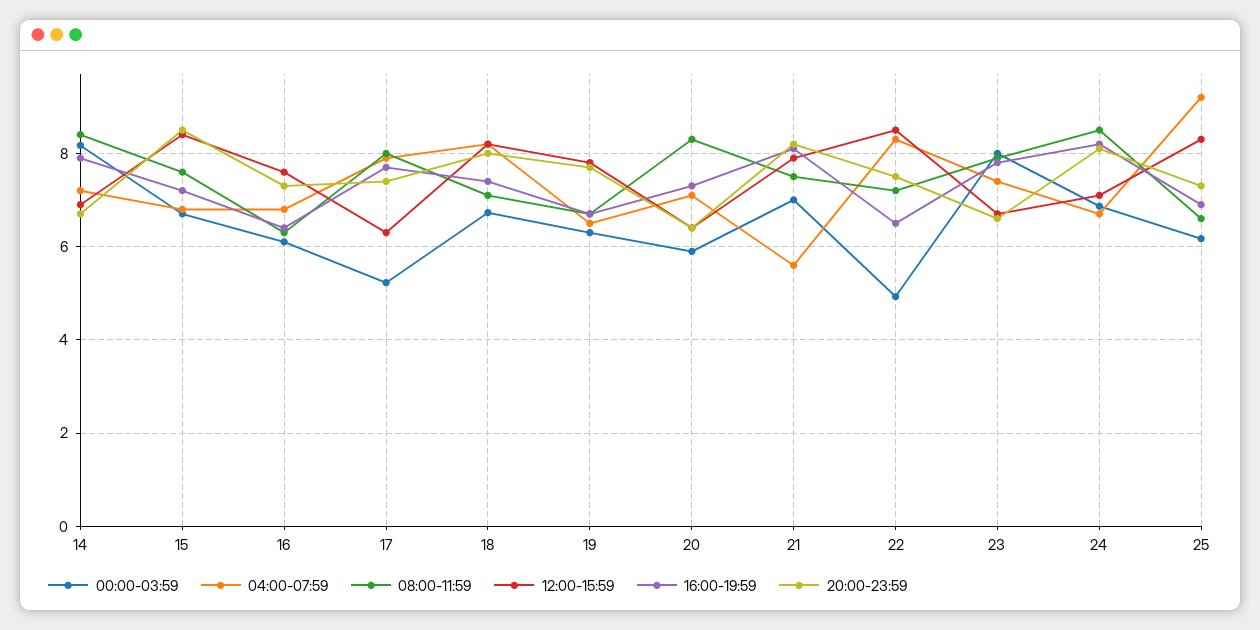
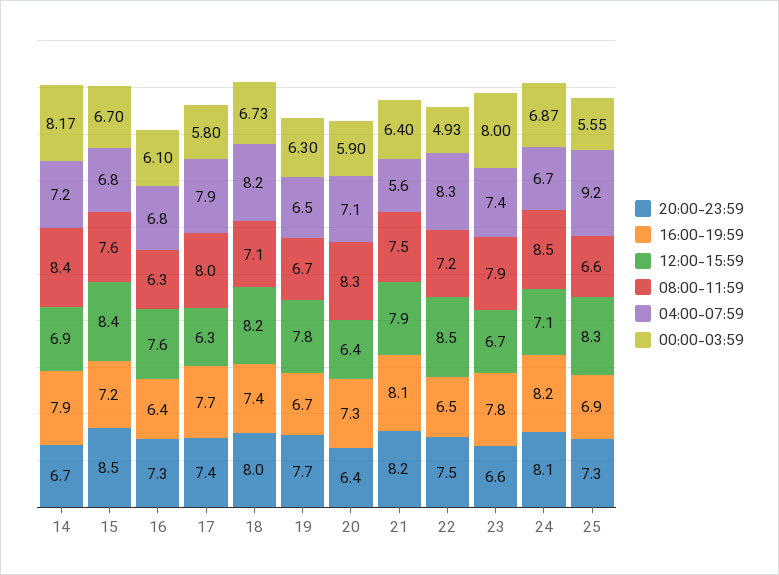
  {
    "00:00-03:59": {
      "14": 8.17,
      "15": 6.7,
      "16": 6.1,
-     "17": 5.2,
+     "17": 5.8,
      "18": 6.73,
      "19": 6.3,
      "20": 5.9,
-     "21": 7,
+     "21": 6.4,
      "22": 4.93,
      "23": 8,
      "24": 6.87,
-     "25": 6.2
+     "25": 5.55
    },
    "04:00-07:59": {
      "14": 7.2,
      "15": 6.8,
      "16": 6.8,
      "17": 7.9,
      "18": 8.2,
      "19": 6.5,
      "20": 7.1,
      "21": 5.6,
      "22": 8.3,
      "23": 7.4,
      "24": 6.7,
      "25": 9.2
    },
    "08:00-11:59": {
      "14": 8.4,
      "15": 7.6,
      "16": 6.3,
      "17": 8,
      "18": 7.1,
      "19": 6.7,
      "20": 8.3,
      "21": 7.5,
      "22": 7.2,
      "23": 7.9,
      "24": 8.5,
      "25": 6.6
    },
    "12:00-15:59": {
      "14": 6.9,
      "15": 8.4,
      "16": 7.6,
      "17": 6.3,
      "18": 8.2,
      "19": 7.8,
      "20": 6.4,
      "21": 7.9,
      "22": 8.5,
      "23": 6.7,
      "24": 7.1,
      "25": 8.3
    },
    "16:00-19:59": {
      "14": 7.9,
      "15": 7.2,
      "16": 6.4,
      "17": 7.7,
      "18": 7.4,
      "19": 6.7,
      "20": 7.3,
      "21": 8.1,
      "22": 6.5,
      "23": 7.8,
      "24": 8.2,
      "25": 6.9
    },
    "20:00-23:59": {
      "14": 6.7,
      "15": 8.5,
      "16": 7.3,
      "17": 7.4,
      "18": 8,
      "19": 7.7,
      "20": 6.4,
      "21": 8.2,
      "22": 7.5,
      "23": 6.6,
      "24": 8.1,
      "25": 7.3
    }
  }

